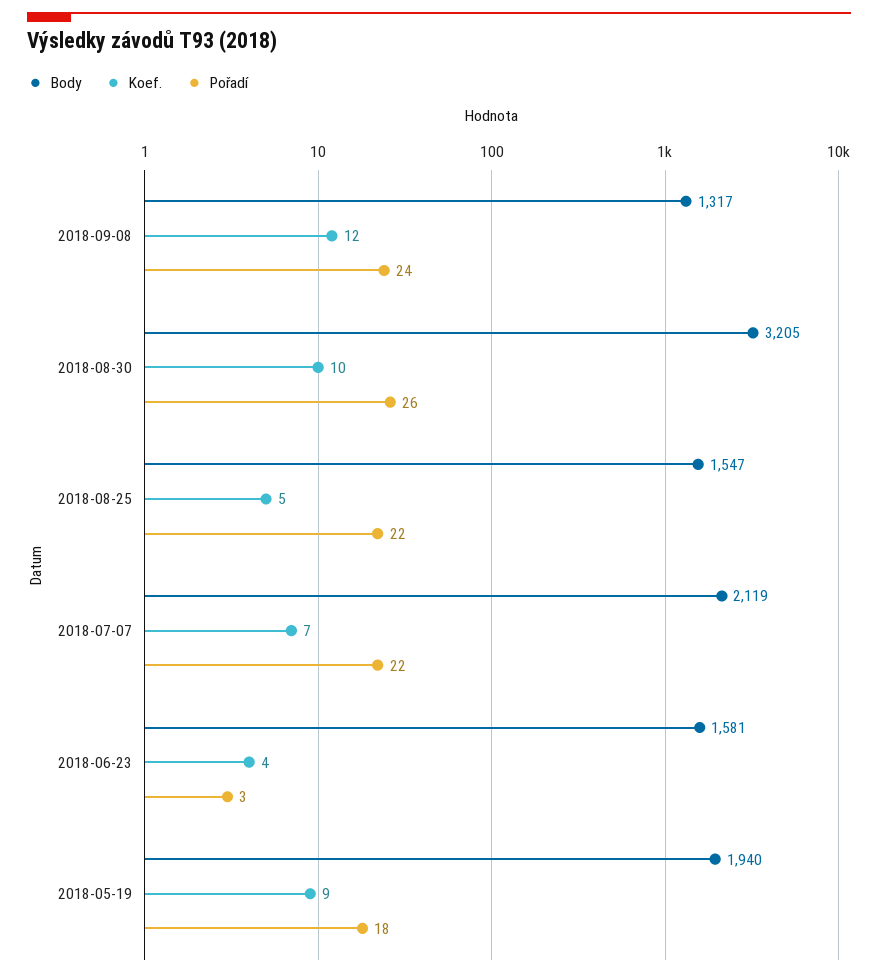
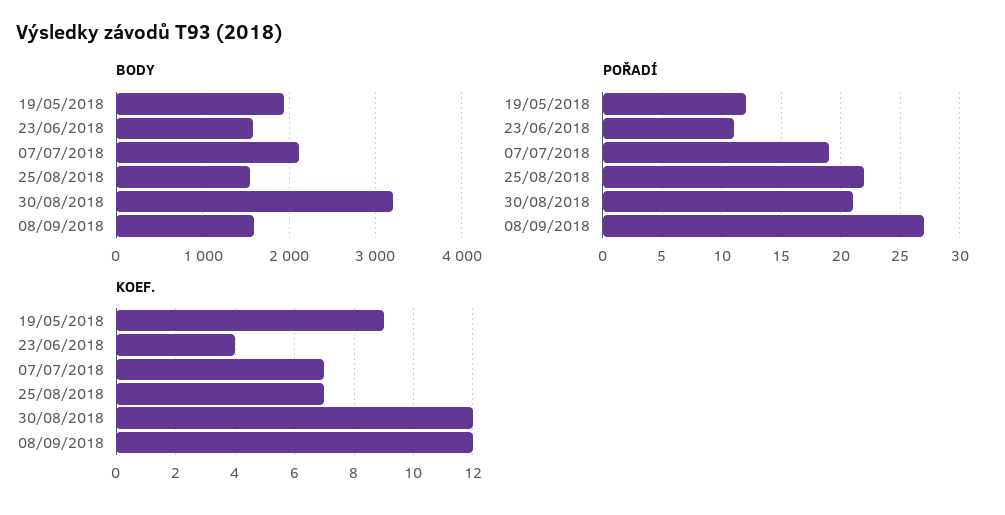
  {
    "Body": {
-     "2018-09-08": 1317,
+     "2018-09-08": 1600,
      "2018-08-30": 3205,
      "2018-08-25": 1547,
      "2018-07-07": 2119,
      "2018-06-23": 1581,
      "2018-05-19": 1940
    },
    "Koef.": {
      "2018-09-08": 12,
-     "2018-08-30": 10,
+     "2018-08-30": 12,
-     "2018-08-25": 5,
+     "2018-08-25": 7,
      "2018-07-07": 7,
      "2018-06-23": 4,
      "2018-05-19": 9
    },
    "Pořadí": {
-     "2018-09-08": 24,
+     "2018-09-08": 27,
-     "2018-08-30": 26,
+     "2018-08-30": 21,
      "2018-08-25": 22,
-     "2018-07-07": 22,
+     "2018-07-07": 19,
-     "2018-06-23": 3,
+     "2018-06-23": 11,
-     "2018-05-19": 18
+     "2018-05-19": 12
    }
  }

